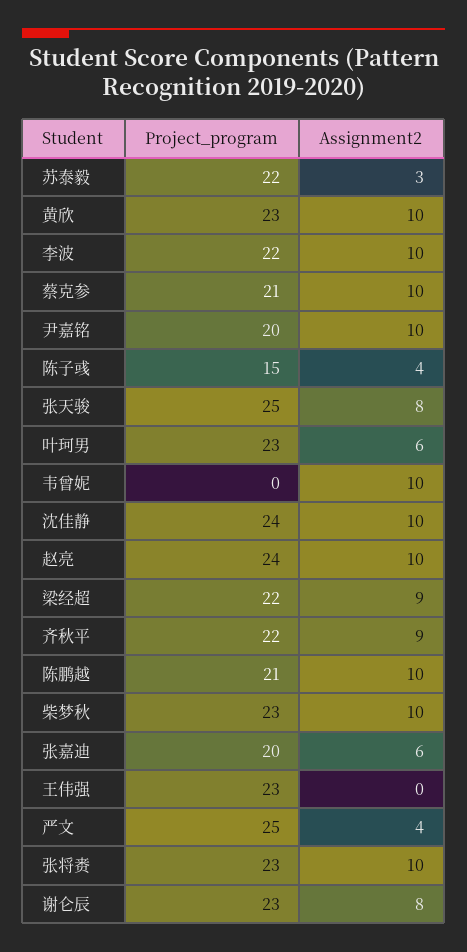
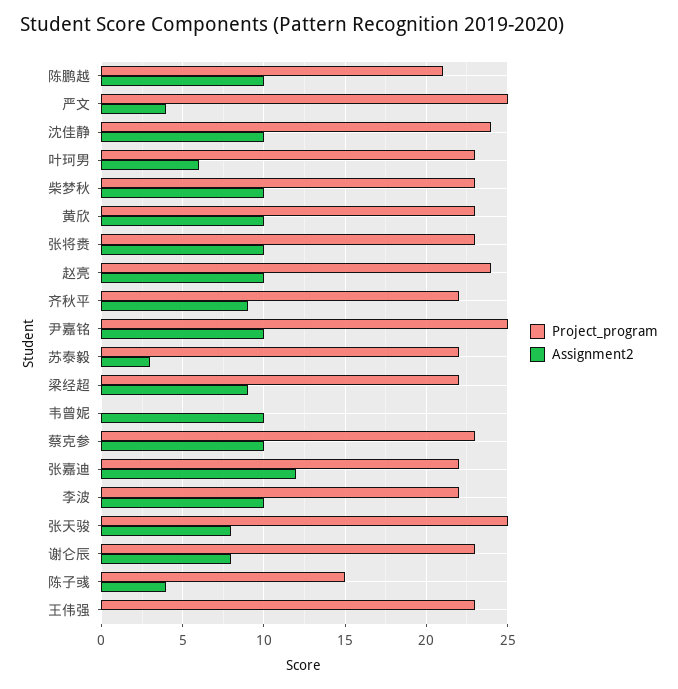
  {
    "Project_program": {
      "苏泰毅": 22,
      "黄欣": 23,
      "李波": 22,
-     "蔡克参": 21,
+     "蔡克参": 23,
-     "尹嘉铭": 20,
+     "尹嘉铭": 25,
      "陈子彧": 15,
      "张天骏": 25,
      "叶珂男": 23,
      "韦曾妮": 0,
      "沈佳静": 24,
      "赵亮": 24,
      "梁经超": 22,
      "齐秋平": 22,
      "陈鹏越": 21,
      "柴梦秋": 23,
-     "张嘉迪": 20,
+     "张嘉迪": 22,
      "王伟强": 23,
      "严文": 25,
      "张将赉": 23,
      "谢仑辰": 23
    },
    "Assignment2": {
      "苏泰毅": 3,
      "黄欣": 10,
      "李波": 10,
      "蔡克参": 10,
      "尹嘉铭": 10,
      "陈子彧": 4,
      "张天骏": 8,
      "叶珂男": 6,
      "韦曾妮": 10,
      "沈佳静": 10,
      "赵亮": 10,
      "梁经超": 9,
      "齐秋平": 9,
      "陈鹏越": 10,
      "柴梦秋": 10,
-     "张嘉迪": 6,
+     "张嘉迪": 12,
      "王伟强": 0,
      "严文": 4,
      "张将赉": 10,
      "谢仑辰": 8
    }
  }

